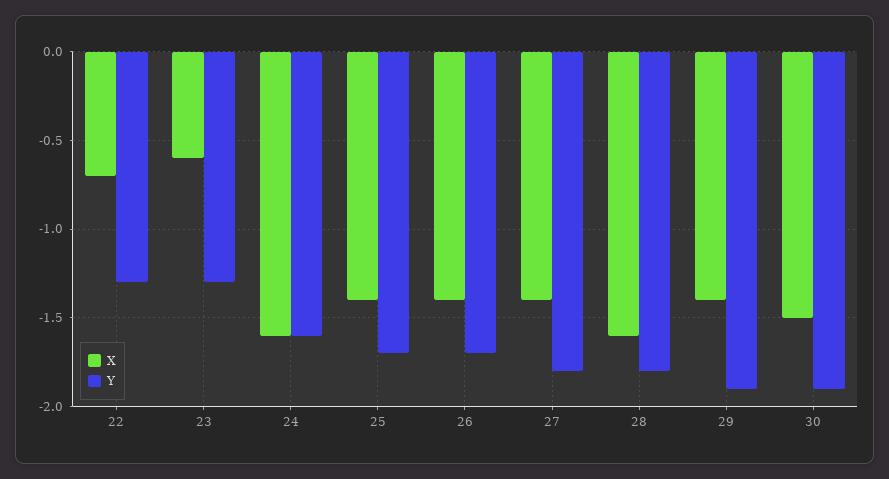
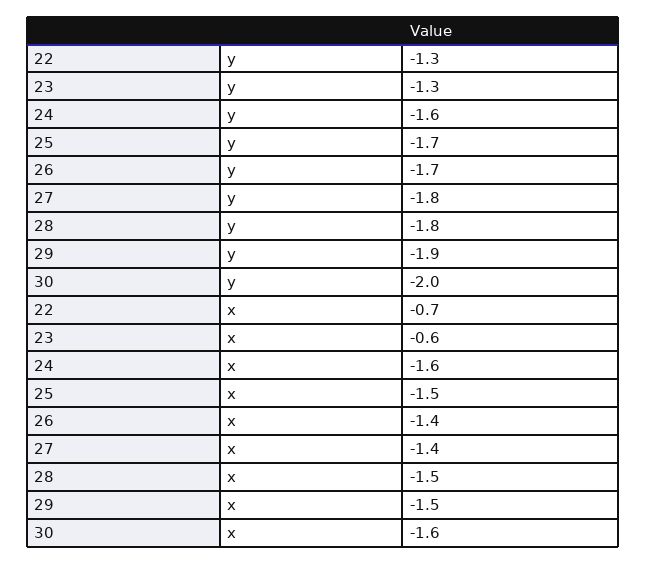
  {
    "X": {
      "22": -0.7,
      "23": -0.6,
      "24": -1.6,
-     "25": -1.4,
+     "25": -1.5,
      "26": -1.4,
      "27": -1.4,
-     "28": -1.6,
+     "28": -1.5,
-     "29": -1.4,
+     "29": -1.5,
-     "30": -1.5
+     "30": -1.6
    },
    "Y": {
      "22": -1.3,
      "23": -1.3,
      "24": -1.6,
      "25": -1.7,
      "26": -1.7,
      "27": -1.8,
      "28": -1.8,
      "29": -1.9,
-     "30": -1.9
+     "30": -2
    }
  }

